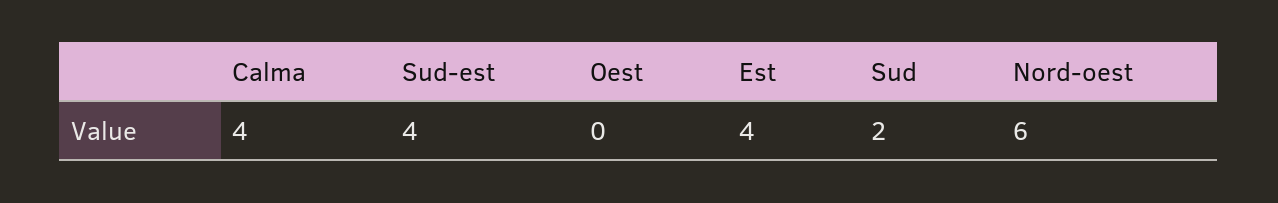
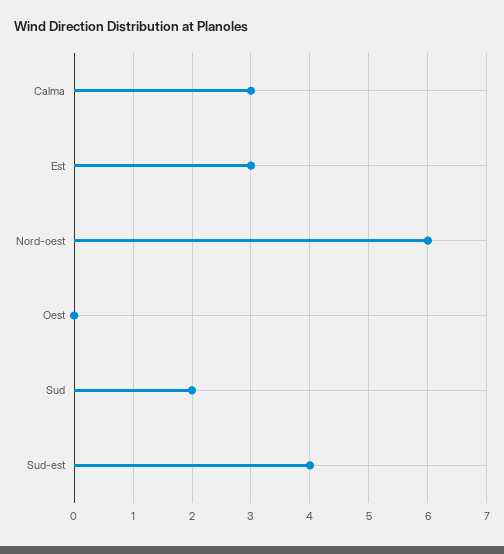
  {
-   "Calma": 4,
+   "Calma": 3,
    "Sud-est": 4,
    "Oest": 0,
-   "Est": 4,
+   "Est": 3,
    "Sud": 2,
    "Nord-oest": 6
  }

